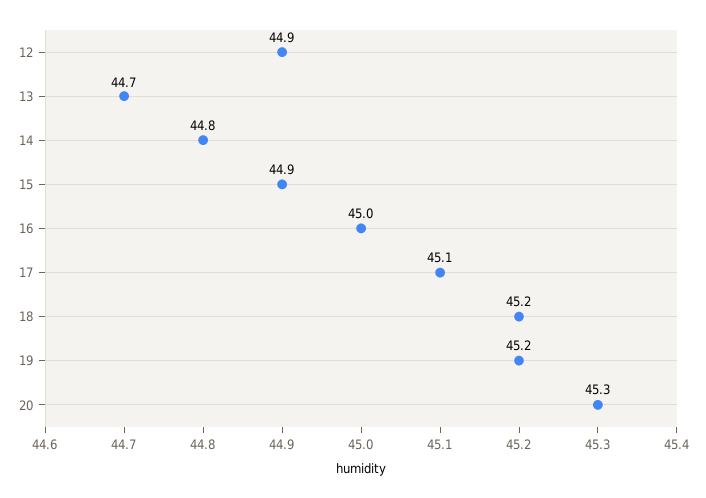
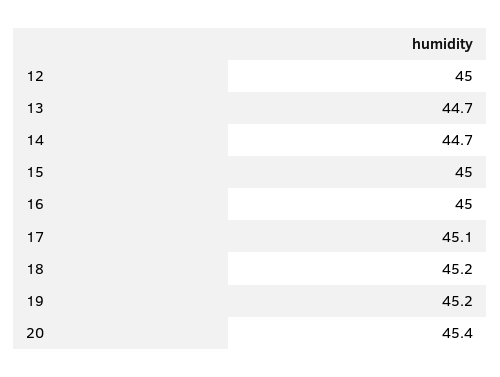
  {
-   "12": 44.9,
+   "12": 45,
    "13": 44.7,
-   "14": 44.8,
+   "14": 44.7,
-   "15": 44.9,
+   "15": 45,
    "16": 45,
    "17": 45.1,
    "18": 45.2,
    "19": 45.2,
-   "20": 45.3
+   "20": 45.4
  }

